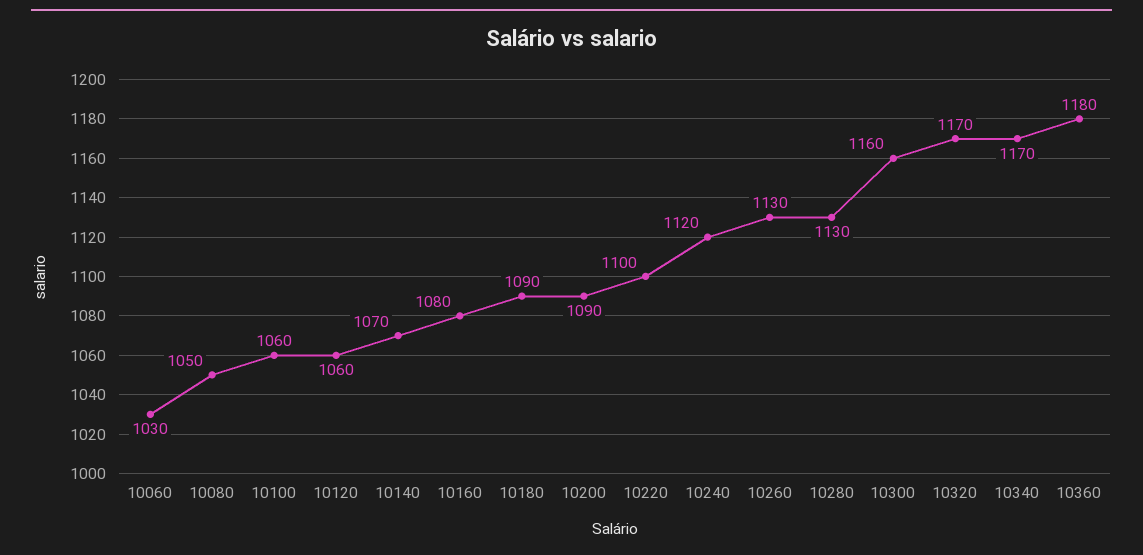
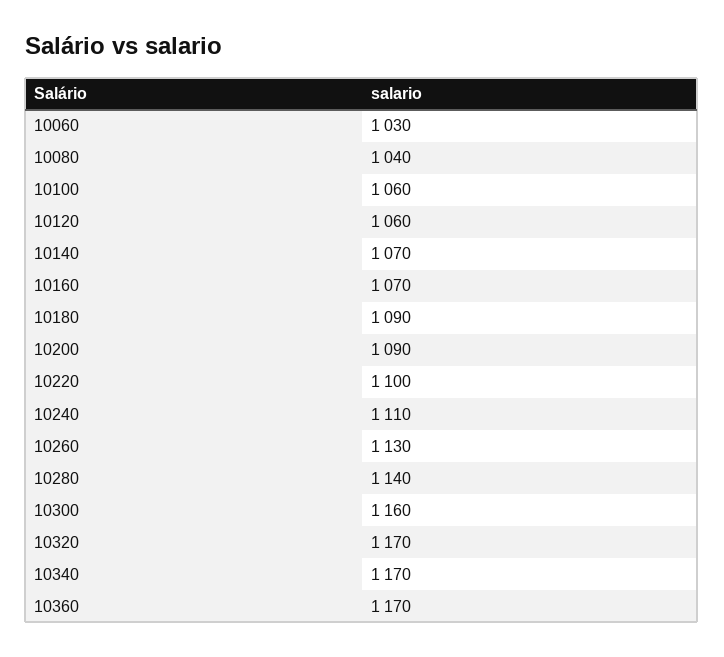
  {
    "10060": 1030,
-   "10080": 1050,
+   "10080": 1040,
    "10100": 1060,
    "10120": 1060,
    "10140": 1070,
-   "10160": 1080,
+   "10160": 1070,
    "10180": 1090,
    "10200": 1090,
    "10220": 1100,
-   "10240": 1120,
+   "10240": 1110,
    "10260": 1130,
-   "10280": 1130,
+   "10280": 1140,
    "10300": 1160,
    "10320": 1170,
    "10340": 1170,
-   "10360": 1180
+   "10360": 1170
  }

